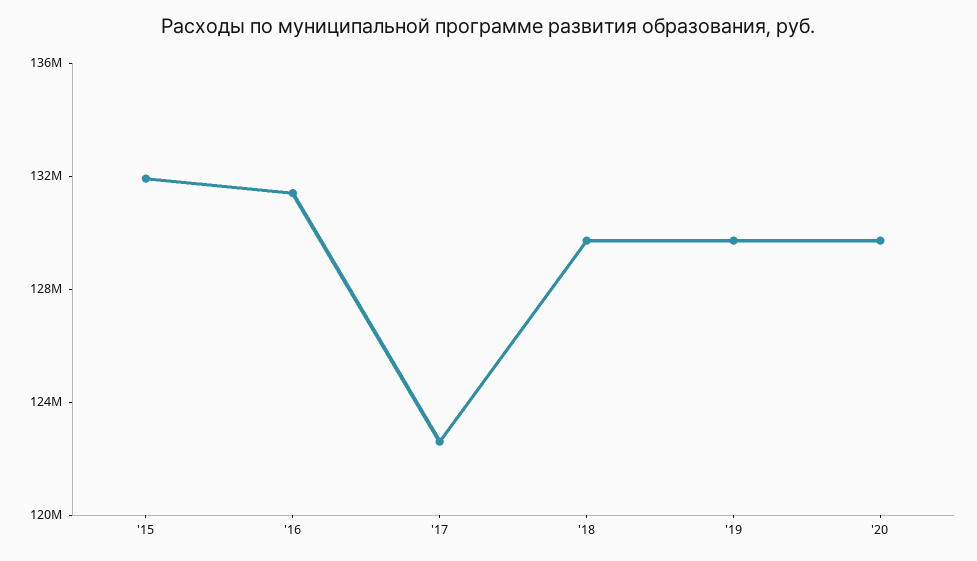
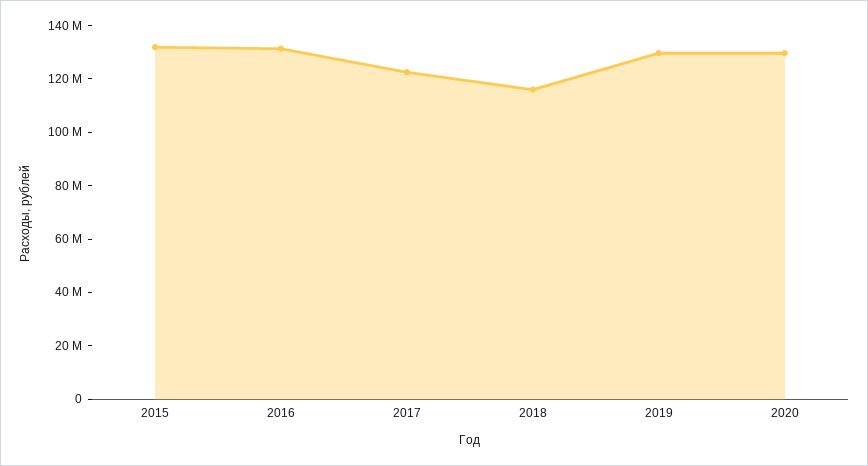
  {
    "'15": 132000000,
    "'16": 131000000,
    "'17": 123000000,
-   "'18": 130000000,
+   "'18": 115000000,
    "'19": 130000000,
    "'20": 130000000
  }

